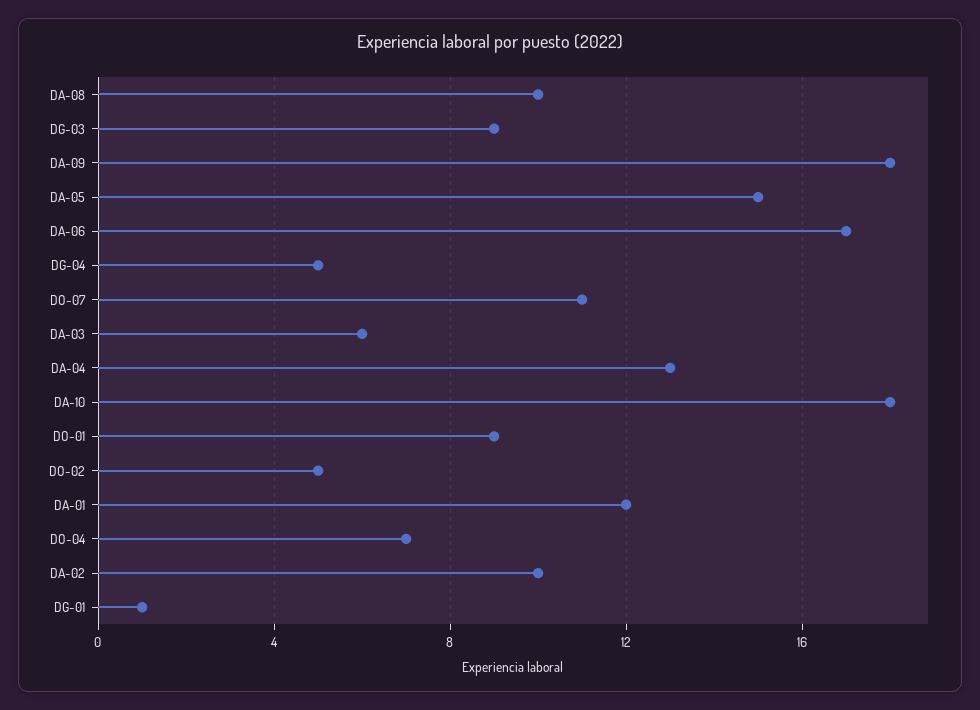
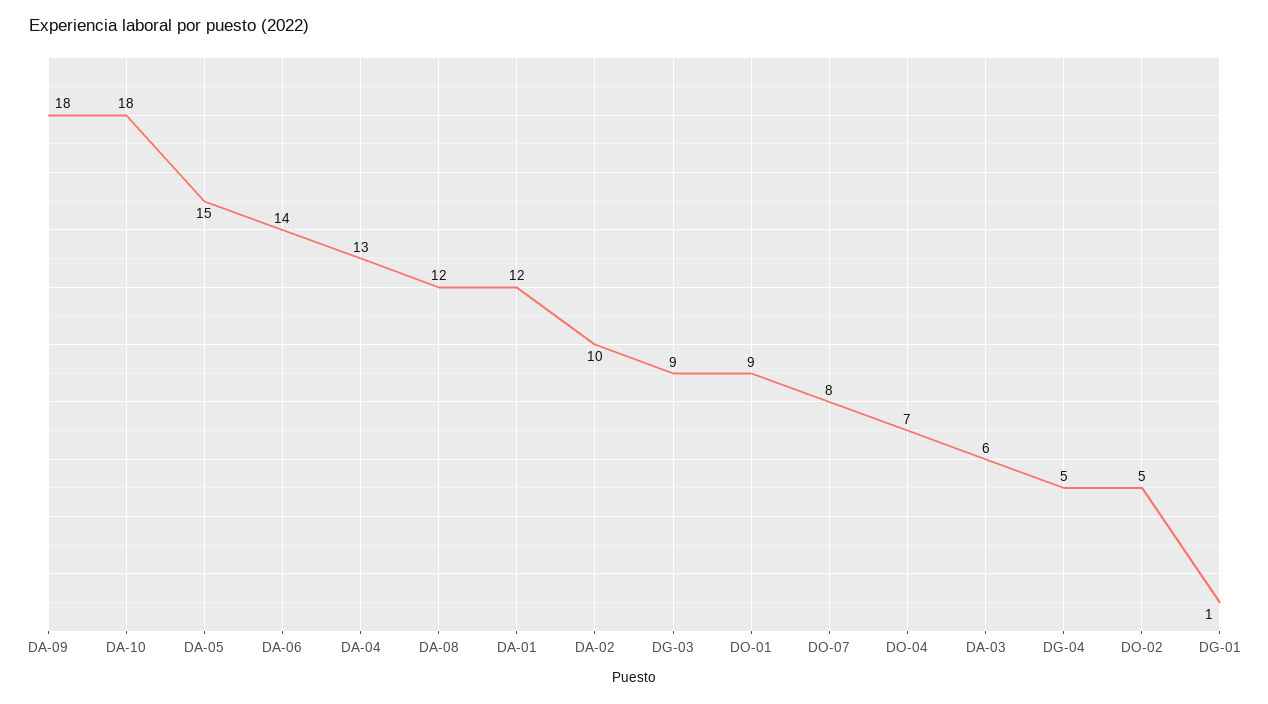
  {
-   "DA-08": 10,
+   "DA-08": 12,
    "DG-03": 9,
    "DA-09": 18,
    "DA-05": 15,
-   "DA-06": 17,
+   "DA-06": 14,
    "DG-04": 5,
-   "DO-07": 11,
+   "DO-07": 8,
    "DA-03": 6,
    "DA-04": 13,
    "DA-10": 18,
    "DO-01": 9,
    "DO-02": 5,
    "DA-01": 12,
    "DO-04": 7,
    "DA-02": 10,
    "DG-01": 1
  }

